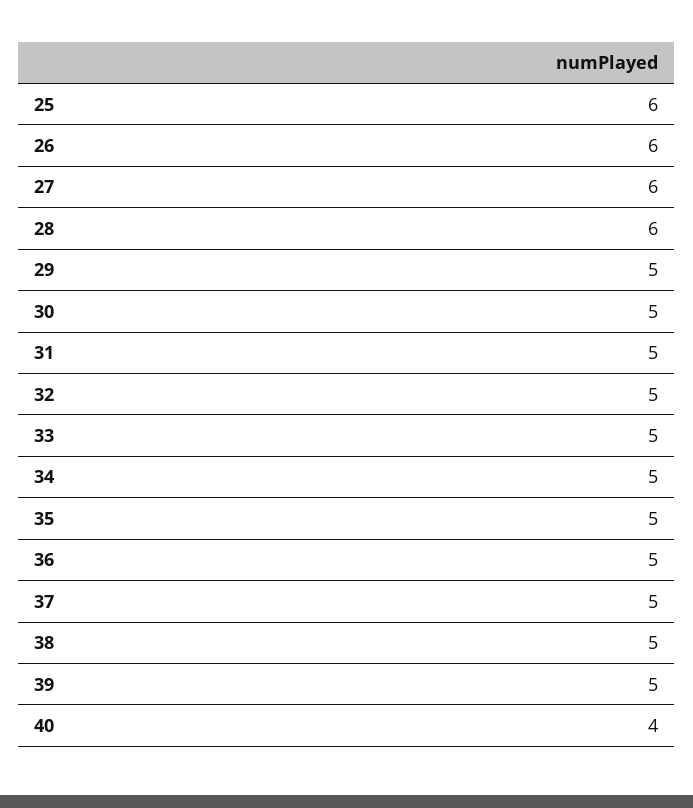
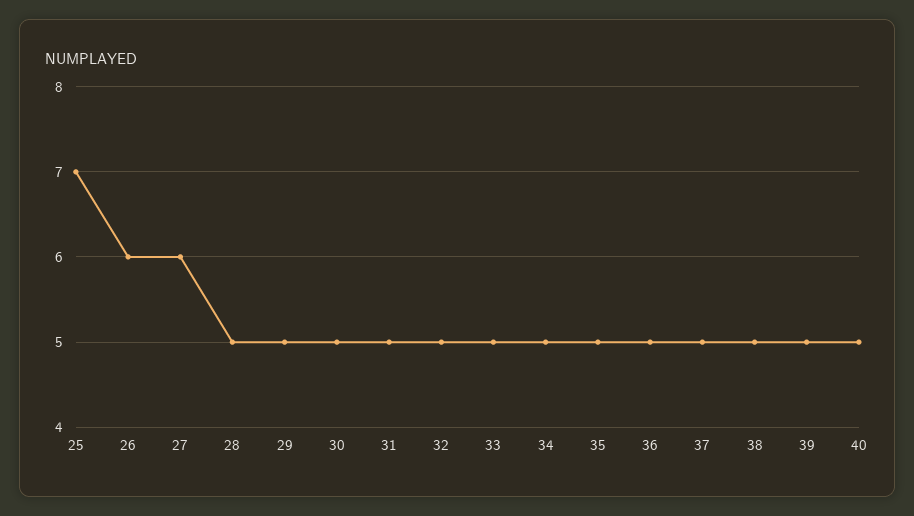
  {
-   "25": 6,
+   "25": 7,
    "26": 6,
    "27": 6,
-   "28": 6,
+   "28": 5,
    "29": 5,
    "30": 5,
    "31": 5,
    "32": 5,
    "33": 5,
    "34": 5,
    "35": 5,
    "36": 5,
    "37": 5,
    "38": 5,
    "39": 5,
-   "40": 4
+   "40": 5
  }

